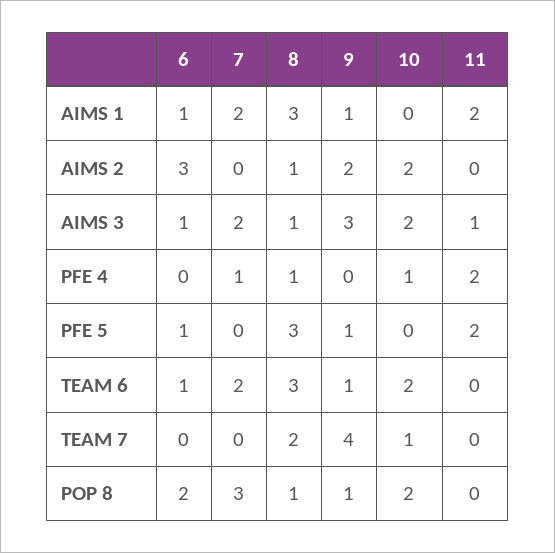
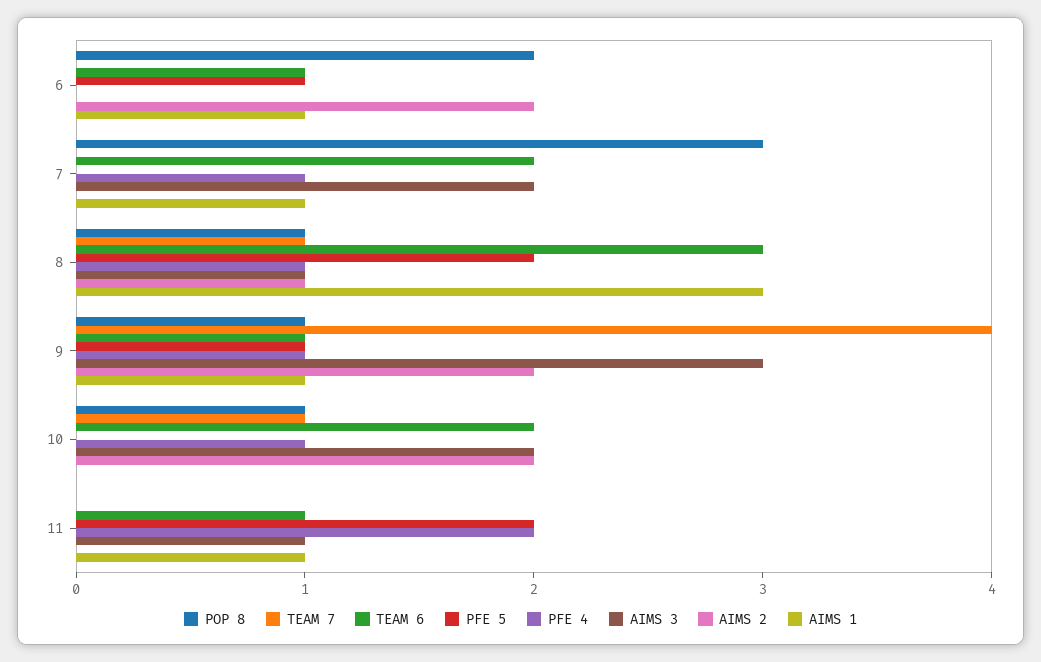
  {
    "AIMS 1": {
      "6": 1,
-     "7": 2,
+     "7": 1,
      "8": 3,
      "9": 1,
      "10": 0,
-     "11": 2
+     "11": 1
    },
    "AIMS 2": {
-     "6": 3,
+     "6": 2,
      "7": 0,
      "8": 1,
      "9": 2,
      "10": 2,
      "11": 0
    },
    "AIMS 3": {
-     "6": 1,
+     "6": 0,
      "7": 2,
      "8": 1,
      "9": 3,
      "10": 2,
      "11": 1
    },
    "PFE 4": {
      "6": 0,
      "7": 1,
      "8": 1,
-     "9": 0,
+     "9": 1,
      "10": 1,
      "11": 2
    },
    "PFE 5": {
      "6": 1,
      "7": 0,
-     "8": 3,
+     "8": 2,
      "9": 1,
      "10": 0,
      "11": 2
    },
    "TEAM 6": {
      "6": 1,
      "7": 2,
      "8": 3,
      "9": 1,
      "10": 2,
-     "11": 0
+     "11": 1
    },
    "TEAM 7": {
      "6": 0,
      "7": 0,
-     "8": 2,
+     "8": 1,
      "9": 4,
      "10": 1,
      "11": 0
    },
    "POP 8": {
      "6": 2,
      "7": 3,
      "8": 1,
      "9": 1,
-     "10": 2,
+     "10": 1,
      "11": 0
    }
  }

